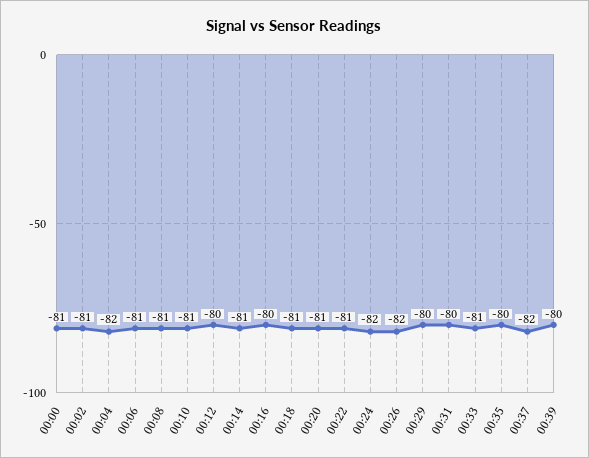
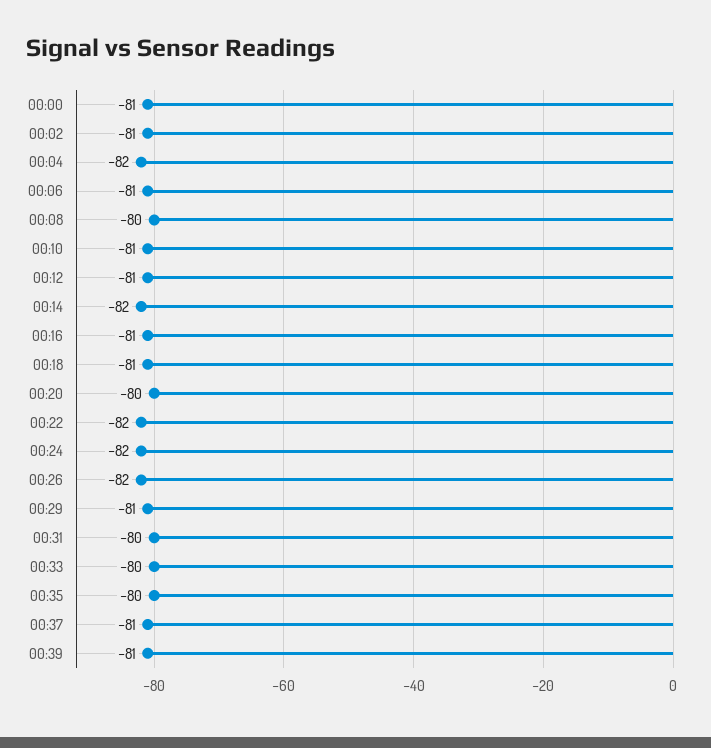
  {
    "00:00": -81,
    "00:02": -81,
    "00:04": -82,
    "00:06": -81,
-   "00:08": -81,
+   "00:08": -80,
    "00:10": -81,
-   "00:12": -80,
+   "00:12": -81,
-   "00:14": -81,
+   "00:14": -82,
-   "00:16": -80,
+   "00:16": -81,
    "00:18": -81,
-   "00:20": -81,
+   "00:20": -80,
-   "00:22": -81,
+   "00:22": -82,
    "00:24": -82,
    "00:26": -82,
-   "00:29": -80,
+   "00:29": -81,
    "00:31": -80,
-   "00:33": -81,
+   "00:33": -80,
    "00:35": -80,
-   "00:37": -82,
+   "00:37": -81,
-   "00:39": -80
+   "00:39": -81
  }

